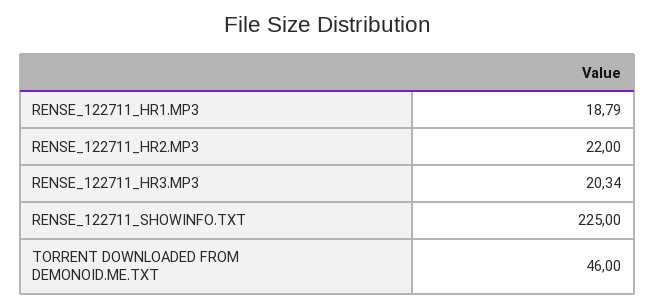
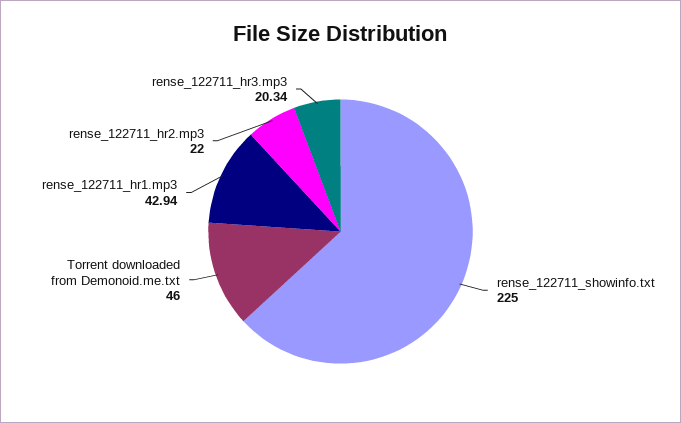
  {
-   "RENSE_122711_HR1.MP3": 18.79,
+   "RENSE_122711_HR1.MP3": 42.94,
    "RENSE_122711_HR2.MP3": 22,
    "RENSE_122711_HR3.MP3": 20.34,
    "RENSE_122711_SHOWINFO.TXT": 225,
    "TORRENT DOWNLOADED FROM DEMONOID.ME.TXT": 46
  }

